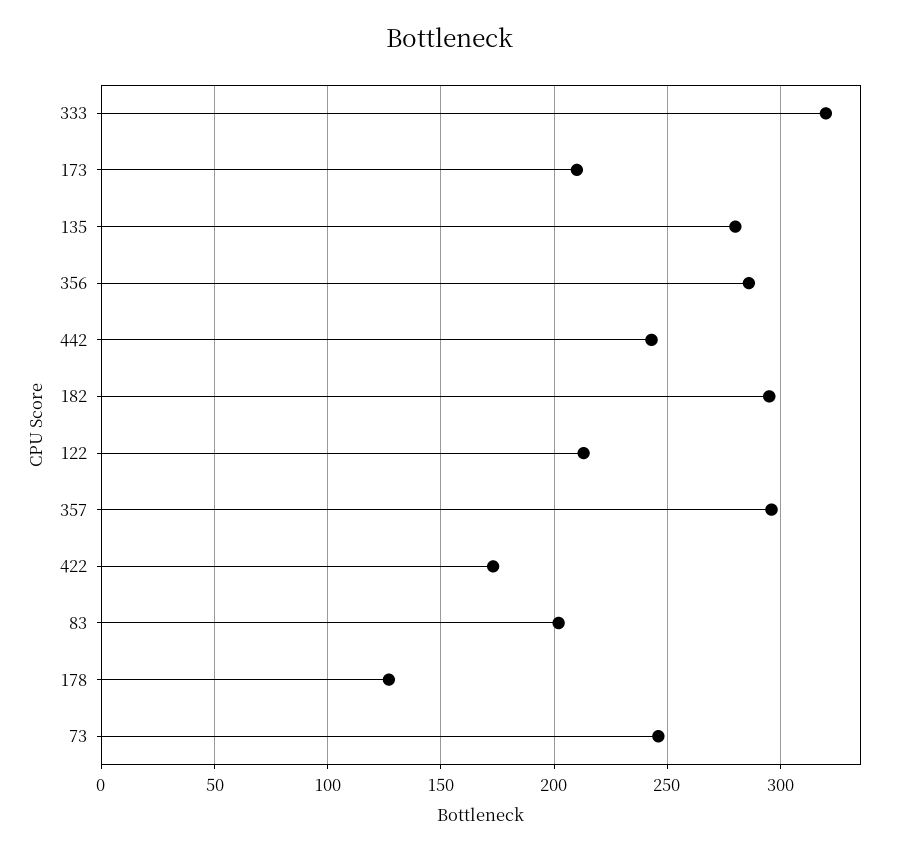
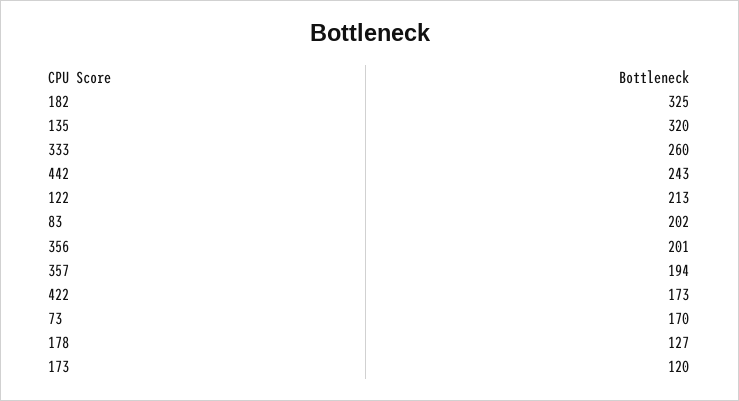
  {
-   "333": 320,
+   "333": 260,
-   "173": 210,
+   "173": 120,
-   "135": 280,
+   "135": 320,
-   "356": 285,
+   "356": 201,
    "442": 243,
-   "182": 295,
+   "182": 325,
    "122": 213,
-   "357": 295,
+   "357": 194,
    "422": 173,
    "83": 202,
    "178": 127,
-   "73": 245
+   "73": 170
  }

